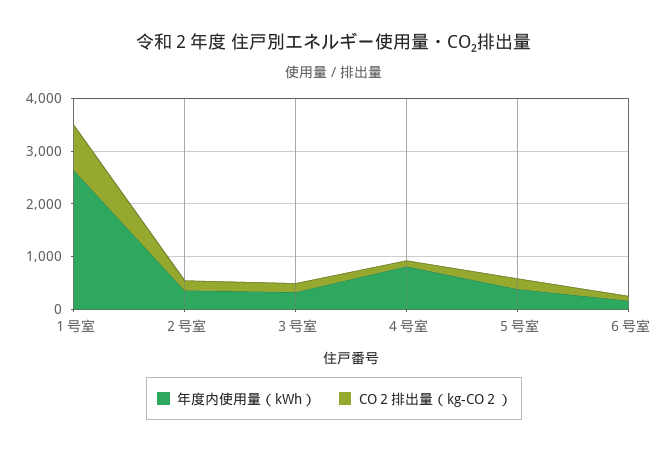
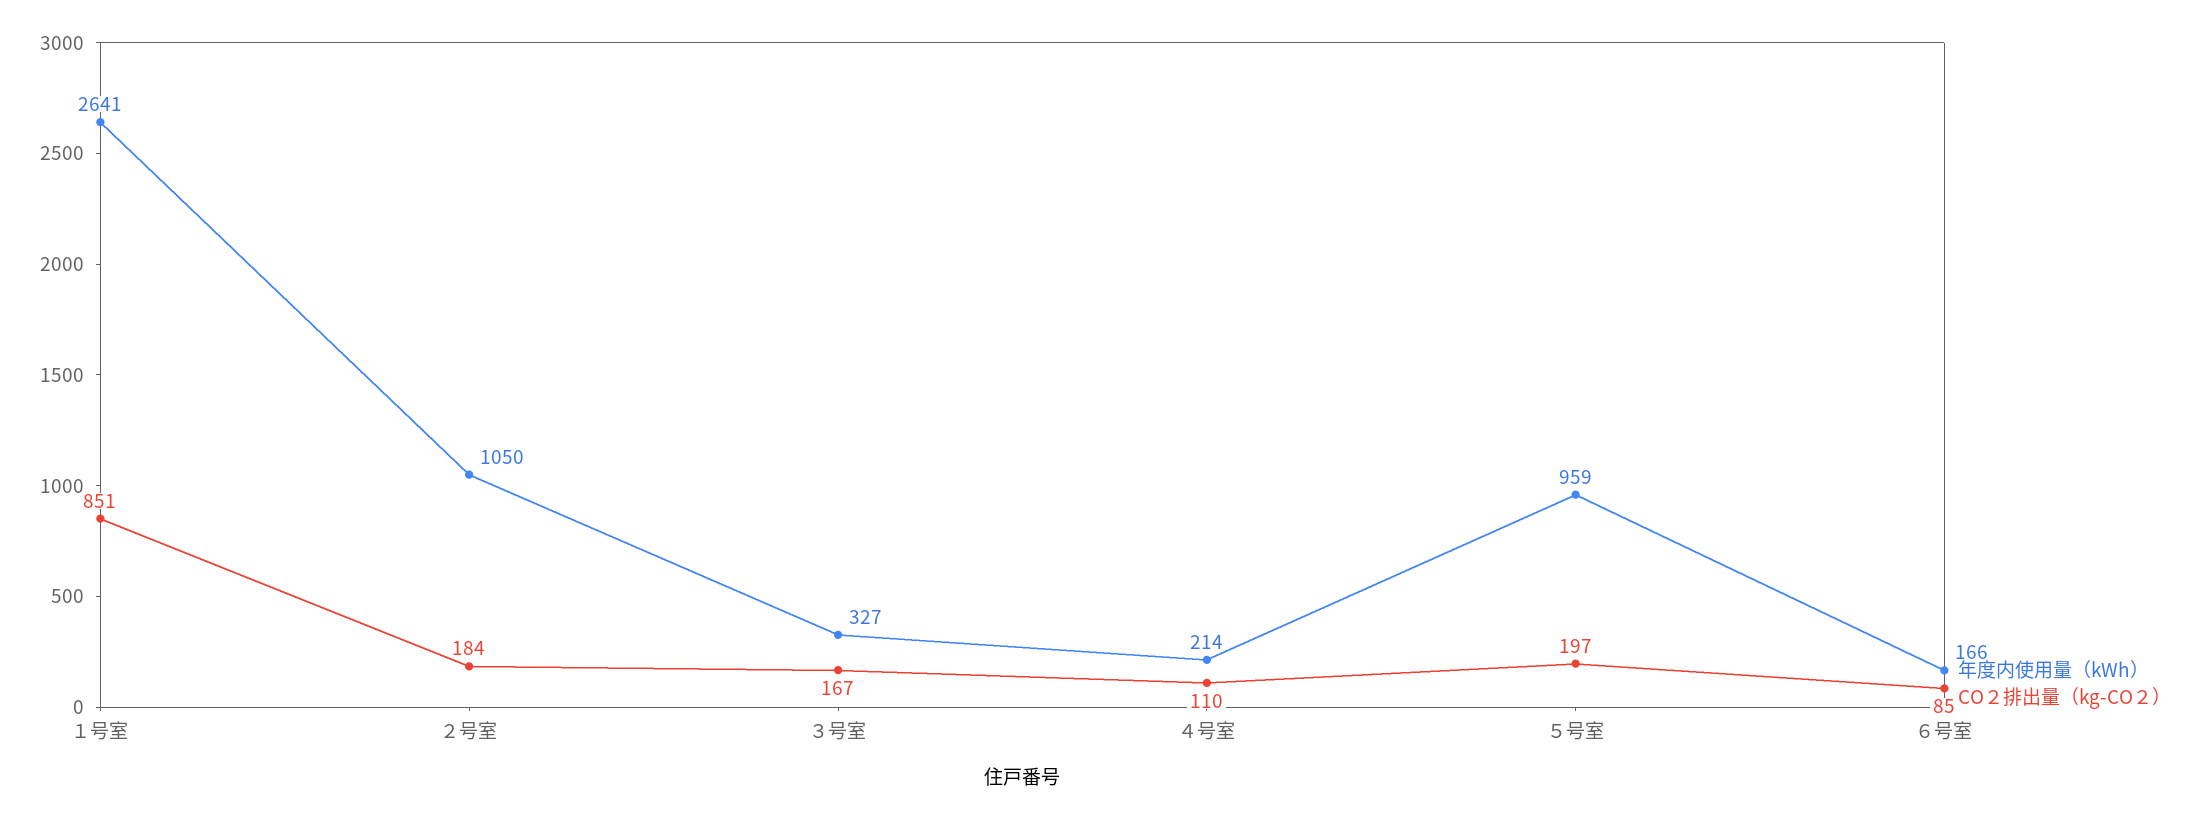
  {
    "年度内使用量（kWh）": {
      "１号室": 2641,
-     "２号室": 400,
+     "２号室": 1050,
      "３号室": 327,
-     "４号室": 800,
+     "４号室": 214,
-     "５号室": 400,
+     "５号室": 959,
      "６号室": 166
    },
    "CO２排出量（kg-CO２）": {
      "１号室": 851,
      "２号室": 184,
      "３号室": 167,
      "４号室": 110,
      "５号室": 197,
      "６号室": 85
    }
  }

